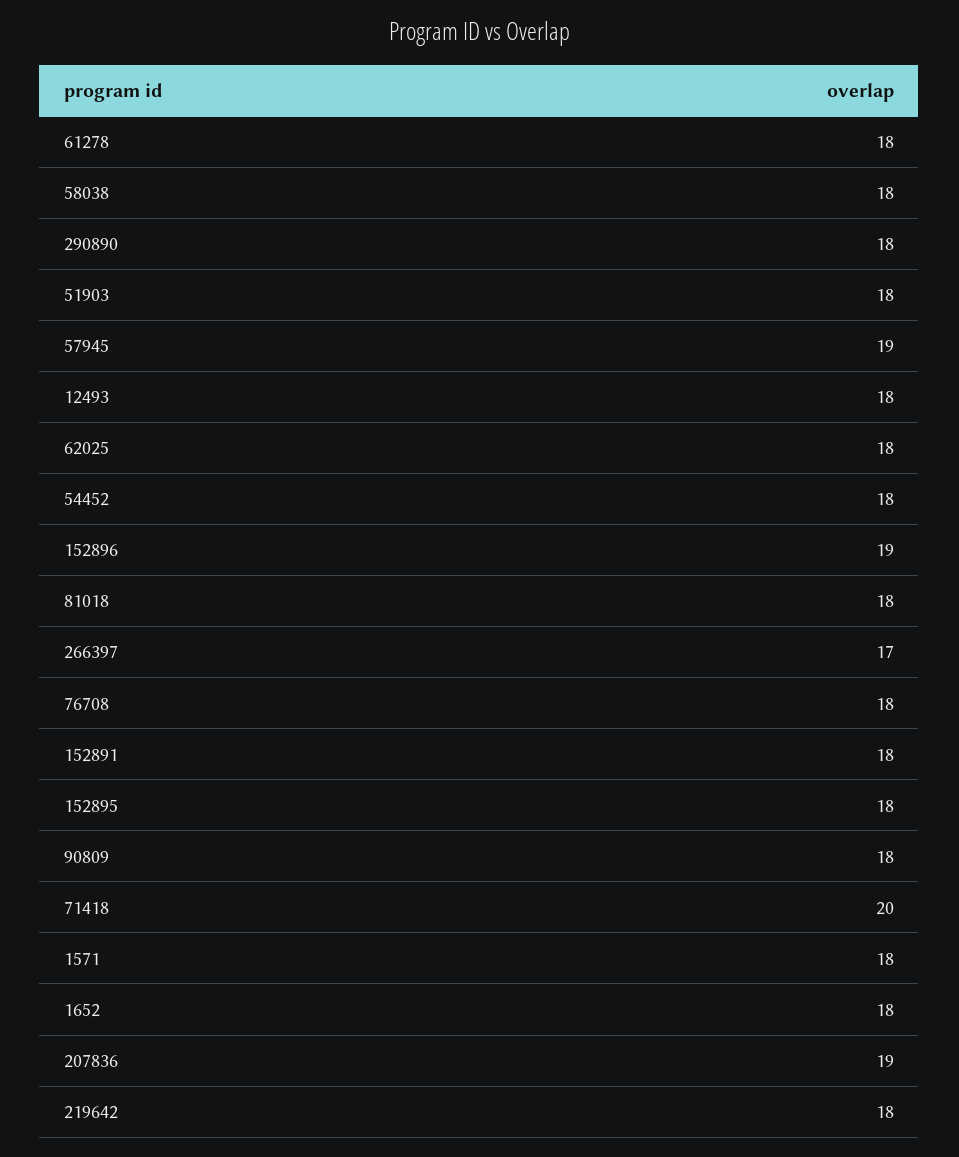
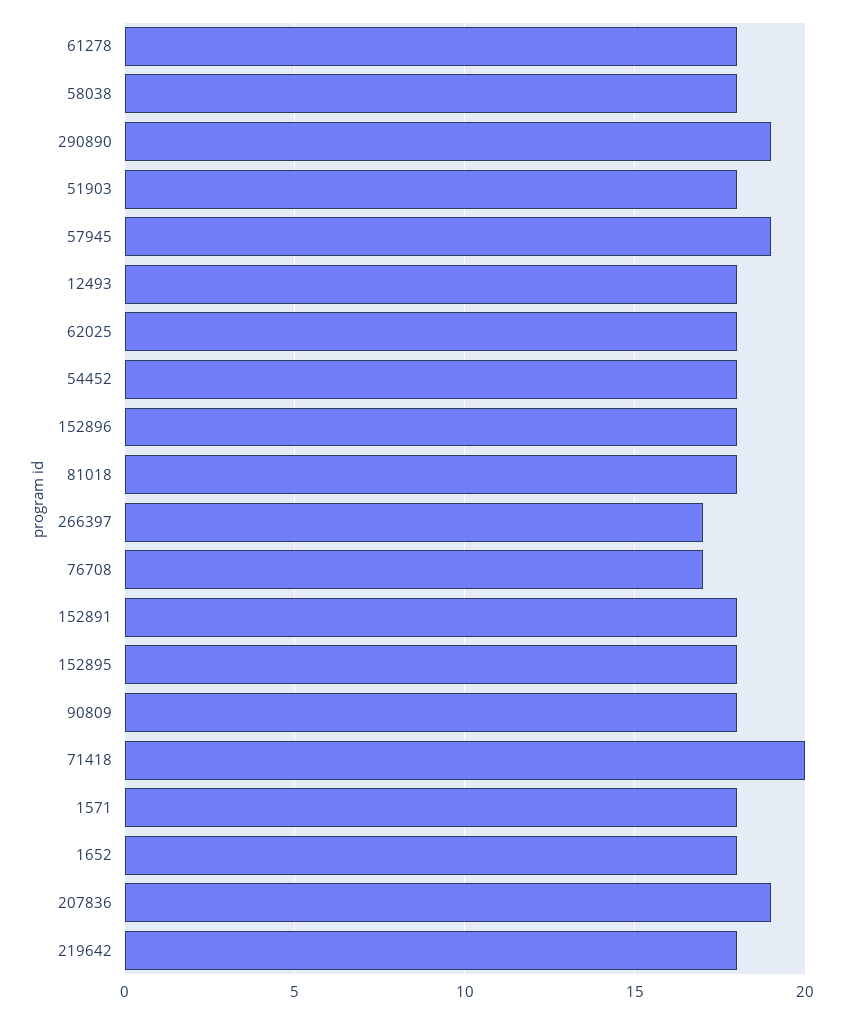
  {
    "61278": 18,
    "58038": 18,
-   "290890": 18,
+   "290890": 19,
    "51903": 18,
    "57945": 19,
    "12493": 18,
    "62025": 18,
    "54452": 18,
-   "152896": 19,
+   "152896": 18,
    "81018": 18,
    "266397": 17,
-   "76708": 18,
+   "76708": 17,
    "152891": 18,
    "152895": 18,
    "90809": 18,
    "71418": 20,
    "1571": 18,
    "1652": 18,
    "207836": 19,
    "219642": 18
  }

